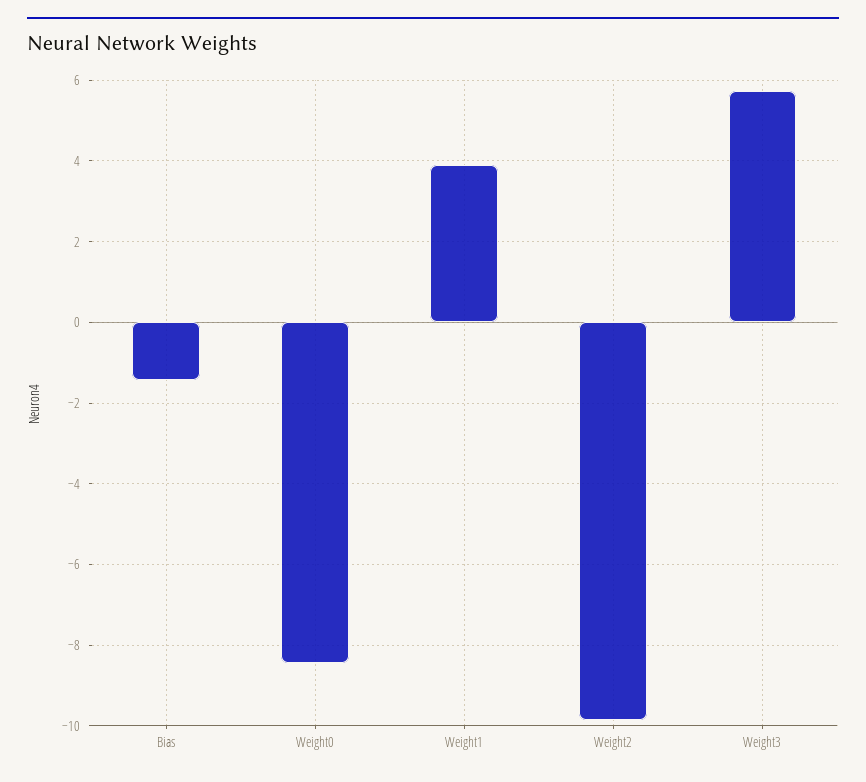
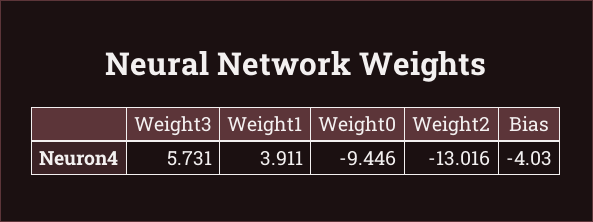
  {
-   "Bias": -1.4,
+   "Bias": -4.03,
-   "Weight0": -8.4,
+   "Weight0": -9.446,
    "Weight1": 3.911,
-   "Weight2": -9.8,
+   "Weight2": -13.016,
    "Weight3": 5.731
  }

